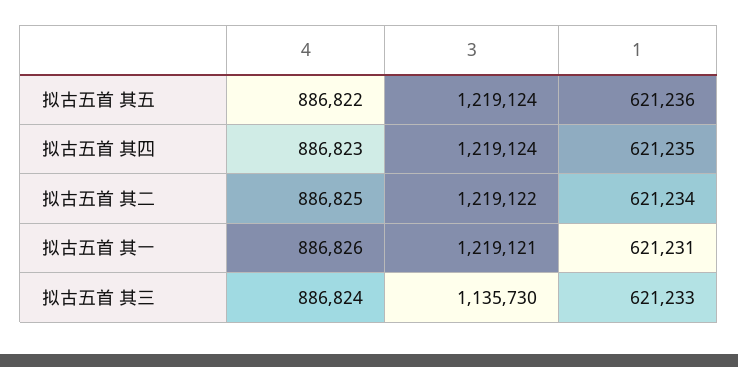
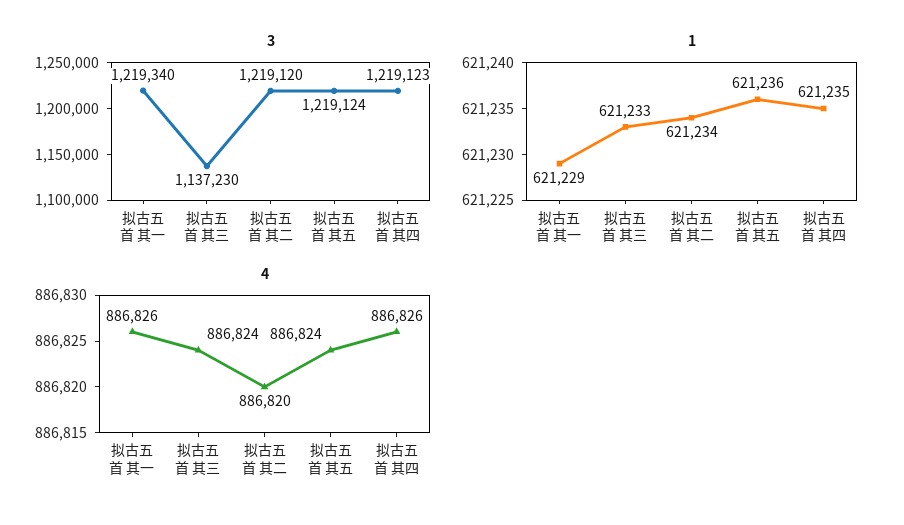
  {
    "4": {
-     "拟古五首 其五": 886822,
+     "拟古五首 其五": 886824,
-     "拟古五首 其四": 886823,
+     "拟古五首 其四": 886826,
-     "拟古五首 其二": 886825,
+     "拟古五首 其二": 886820,
      "拟古五首 其一": 886826,
      "拟古五首 其三": 886824
    },
    "3": {
      "拟古五首 其五": 1219124,
-     "拟古五首 其四": 1219124,
+     "拟古五首 其四": 1219123,
-     "拟古五首 其二": 1219122,
+     "拟古五首 其二": 1219120,
-     "拟古五首 其一": 1219121,
+     "拟古五首 其一": 1219340,
-     "拟古五首 其三": 1135730
+     "拟古五首 其三": 1137230
    },
    "1": {
      "拟古五首 其五": 621236,
      "拟古五首 其四": 621235,
      "拟古五首 其二": 621234,
-     "拟古五首 其一": 621231,
+     "拟古五首 其一": 621229,
      "拟古五首 其三": 621233
    }
  }

